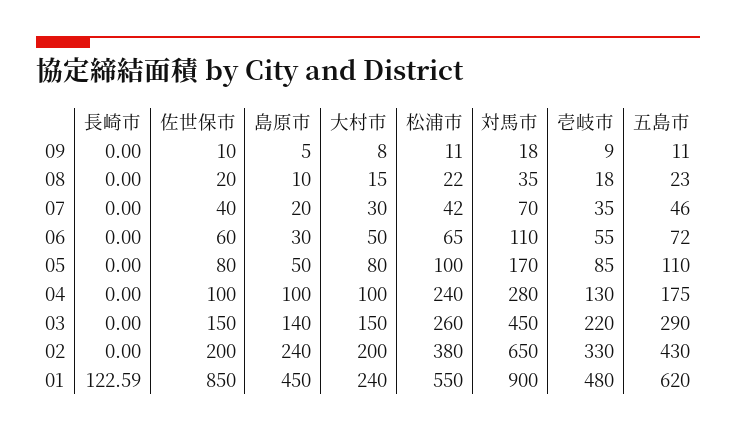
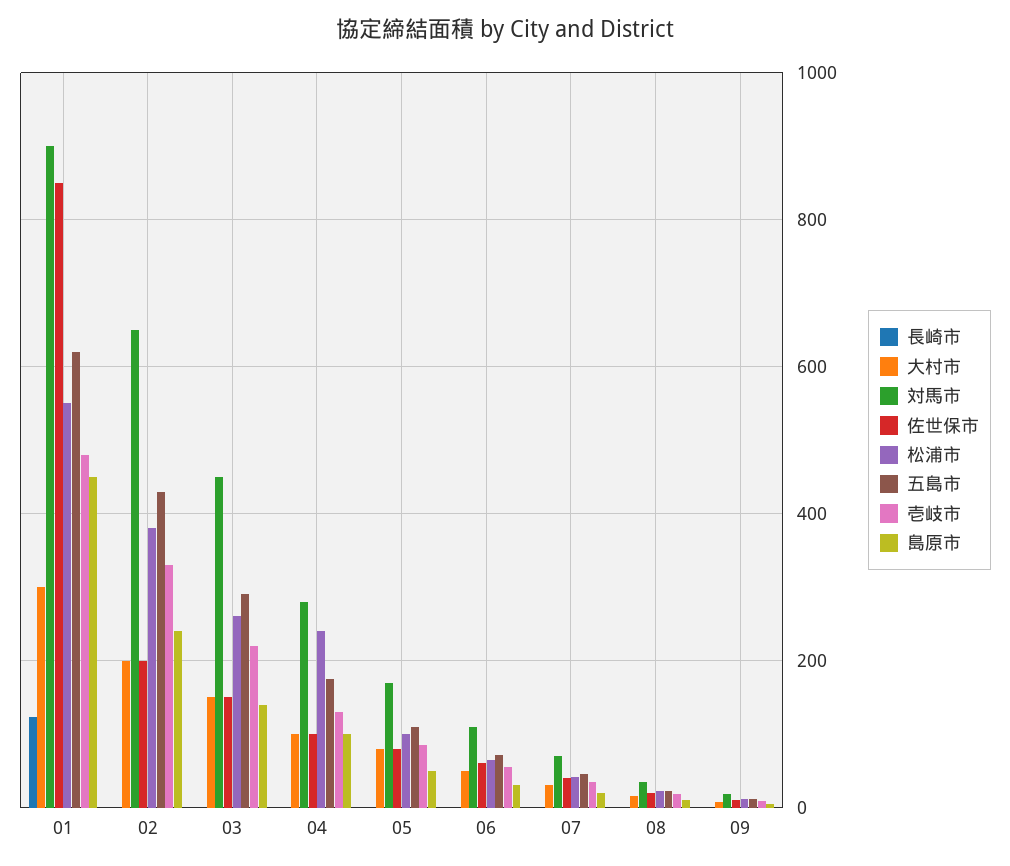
  {
    "長崎市": {
      "09": 0,
      "08": 0,
      "07": 0,
      "06": 0,
      "05": 0,
      "04": 0,
      "03": 0,
      "02": 0,
      "01": 122.59
    },
    "佐世保市": {
      "09": 10,
      "08": 20,
      "07": 40,
      "06": 60,
      "05": 80,
      "04": 100,
      "03": 150,
      "02": 200,
      "01": 850
    },
    "島原市": {
      "09": 5,
      "08": 10,
      "07": 20,
      "06": 30,
      "05": 50,
      "04": 100,
      "03": 140,
      "02": 240,
      "01": 450
    },
    "大村市": {
      "09": 8,
      "08": 15,
      "07": 30,
      "06": 50,
      "05": 80,
      "04": 100,
      "03": 150,
      "02": 200,
-     "01": 240
+     "01": 300
    },
    "松浦市": {
      "09": 11,
      "08": 22,
      "07": 42,
      "06": 65,
      "05": 100,
      "04": 240,
      "03": 260,
      "02": 380,
      "01": 550
    },
    "対馬市": {
      "09": 18,
      "08": 35,
      "07": 70,
      "06": 110,
      "05": 170,
      "04": 280,
      "03": 450,
      "02": 650,
      "01": 900
    },
    "壱岐市": {
      "09": 9,
      "08": 18,
      "07": 35,
      "06": 55,
      "05": 85,
      "04": 130,
      "03": 220,
      "02": 330,
      "01": 480
    },
    "五島市": {
      "09": 11,
      "08": 23,
      "07": 46,
      "06": 72,
      "05": 110,
      "04": 175,
      "03": 290,
      "02": 430,
      "01": 620
    }
  }

